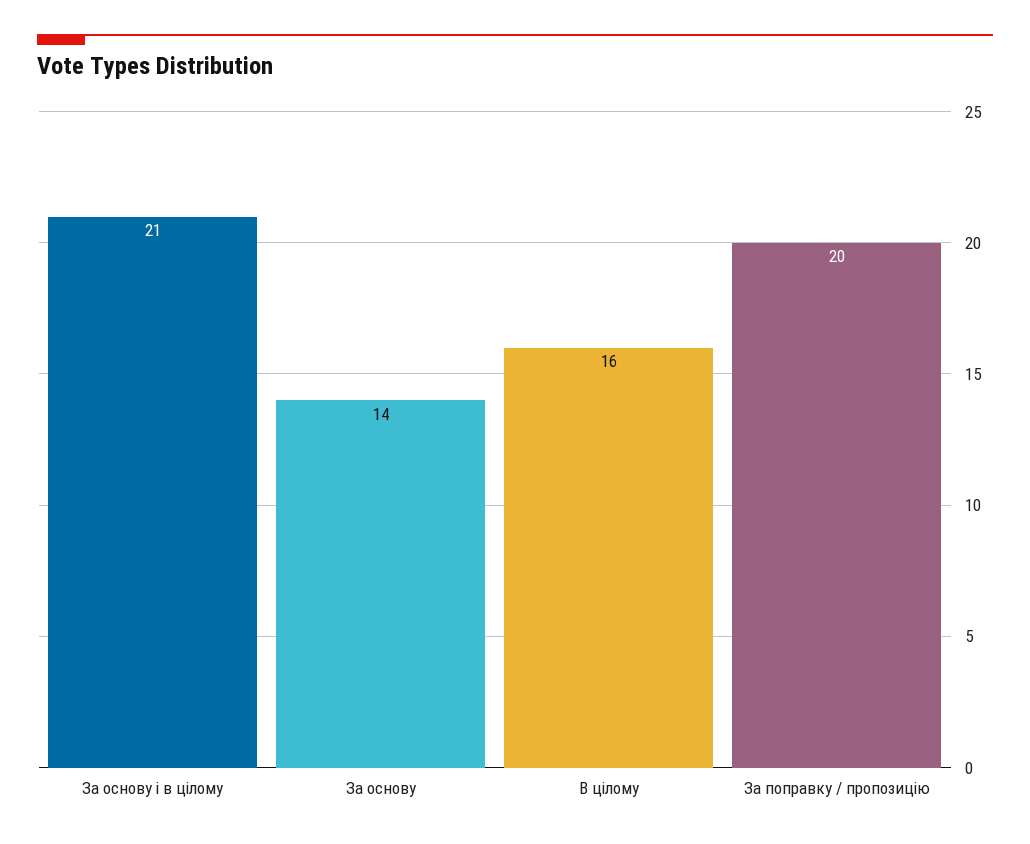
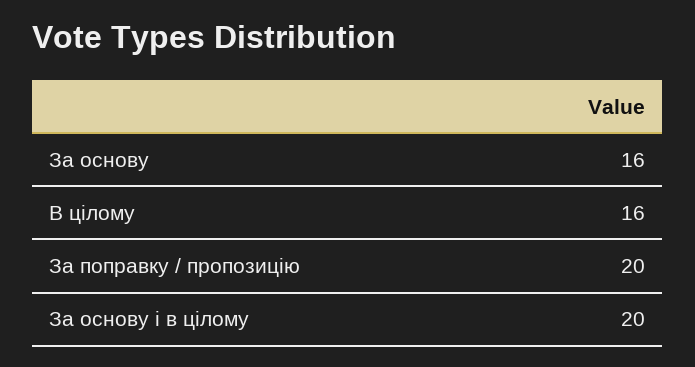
  {
-   "За основу і в цілому": 21,
+   "За основу і в цілому": 20,
-   "За основу": 14,
+   "За основу": 16,
    "В цілому": 16,
    "За поправку / пропозицію": 20
  }

